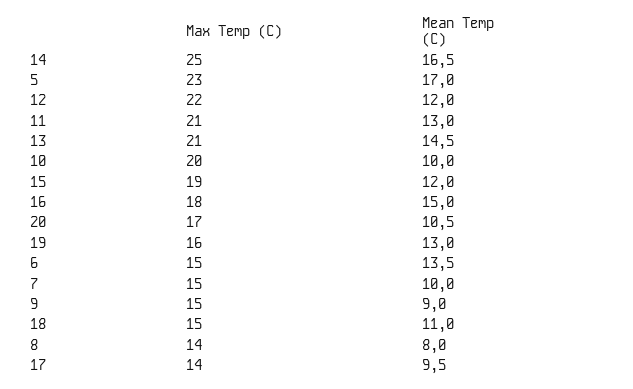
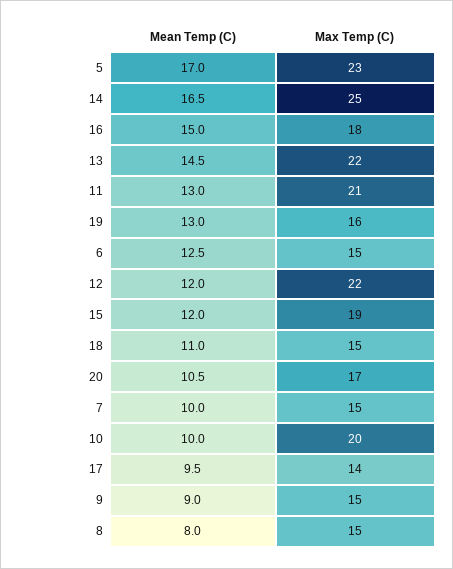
  {
    "Max Temp (C)": {
      "14": 25,
      "5": 23,
      "12": 22,
      "11": 21,
-     "13": 21,
+     "13": 22,
      "10": 20,
      "15": 19,
      "16": 18,
      "20": 17,
      "19": 16,
      "6": 15,
      "7": 15,
      "9": 15,
      "18": 15,
-     "8": 14,
+     "8": 15,
      "17": 14
    },
    "Mean Temp (C)": {
      "14": 16.5,
      "5": 17,
      "12": 12,
      "11": 13,
      "13": 14.5,
      "10": 10,
      "15": 12,
      "16": 15,
      "20": 10.5,
      "19": 13,
-     "6": 13.5,
+     "6": 12.5,
      "7": 10,
      "9": 9,
      "18": 11,
      "8": 8,
      "17": 9.5
    }
  }

